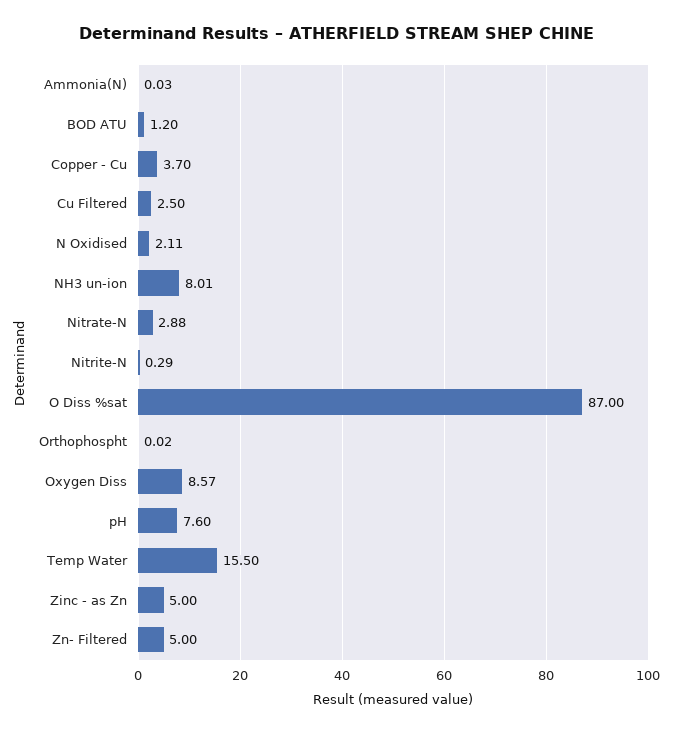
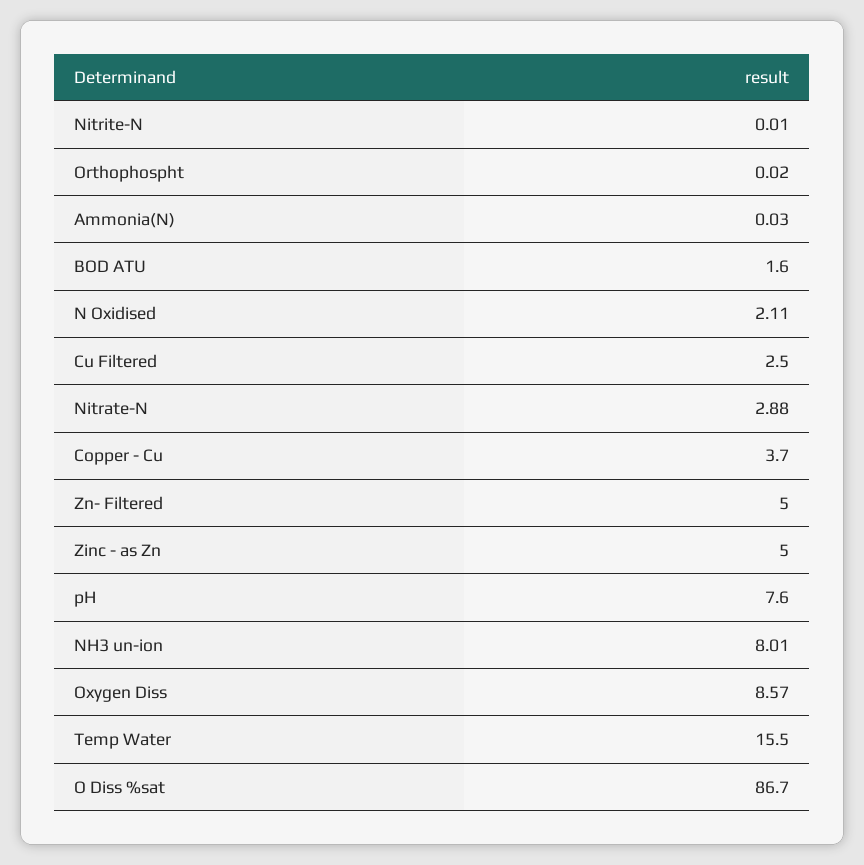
  {
    "Ammonia(N)": 0.03,
-   "BOD ATU": 1.2,
+   "BOD ATU": 1.6,
    "Copper - Cu": 3.7,
    "Cu Filtered": 2.5,
    "N Oxidised": 2.11,
    "NH3 un-ion": 8.01,
    "Nitrate-N": 2.88,
-   "Nitrite-N": 0.29,
+   "Nitrite-N": 0.01,
-   "O Diss %sat": 87,
+   "O Diss %sat": 86.7,
    "Orthophospht": 0.02,
    "Oxygen Diss": 8.57,
    "pH": 7.6,
    "Temp Water": 15.5,
    "Zinc - as Zn": 5,
    "Zn- Filtered": 5
  }

